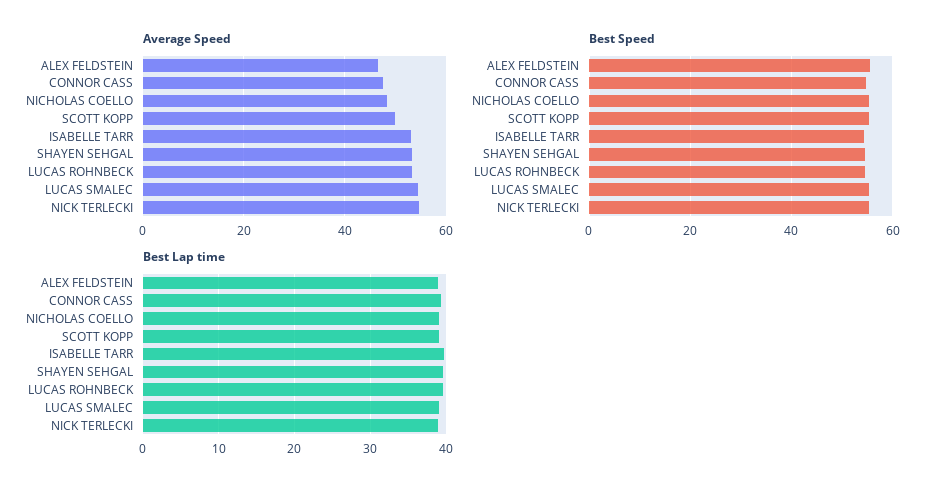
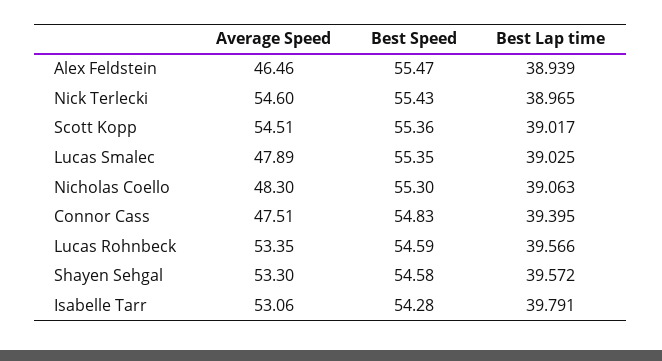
  {
    "Average Speed": {
      "ALEX FELDSTEIN": 46.46,
      "CONNOR CASS": 47.51,
      "NICHOLAS COELLO": 48.3,
-     "SCOTT KOPP": 50,
+     "SCOTT KOPP": 54.51,
      "ISABELLE TARR": 53.06,
      "SHAYEN SEHGAL": 53.3,
      "LUCAS ROHNBECK": 53.35,
-     "LUCAS SMALEC": 54,
+     "LUCAS SMALEC": 47.89,
      "NICK TERLECKI": 54.6
    },
    "Best Speed": {
      "ALEX FELDSTEIN": 55.47,
      "CONNOR CASS": 54.83,
      "NICHOLAS COELLO": 55.3,
      "SCOTT KOPP": 55.36,
      "ISABELLE TARR": 54.28,
      "SHAYEN SEHGAL": 54.58,
      "LUCAS ROHNBECK": 54.59,
      "LUCAS SMALEC": 55.35,
      "NICK TERLECKI": 55.43
    },
    "Best Lap time": {
      "ALEX FELDSTEIN": 38.939,
      "CONNOR CASS": 39.395,
      "NICHOLAS COELLO": 39.063,
      "SCOTT KOPP": 39.017,
      "ISABELLE TARR": 39.791,
      "SHAYEN SEHGAL": 39.572,
      "LUCAS ROHNBECK": 39.566,
      "LUCAS SMALEC": 39.025,
      "NICK TERLECKI": 38.965
    }
  }

